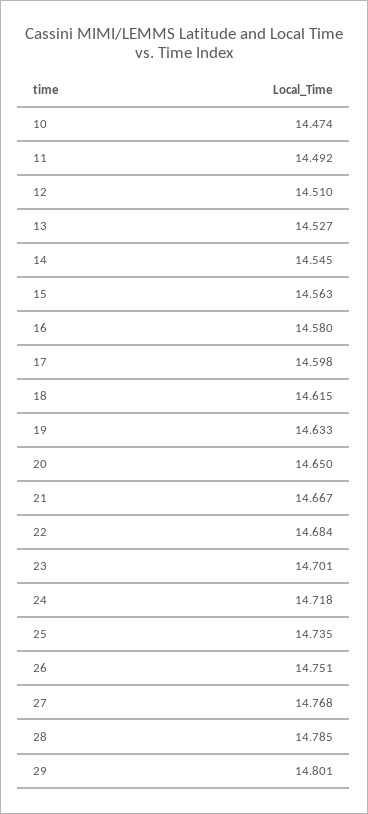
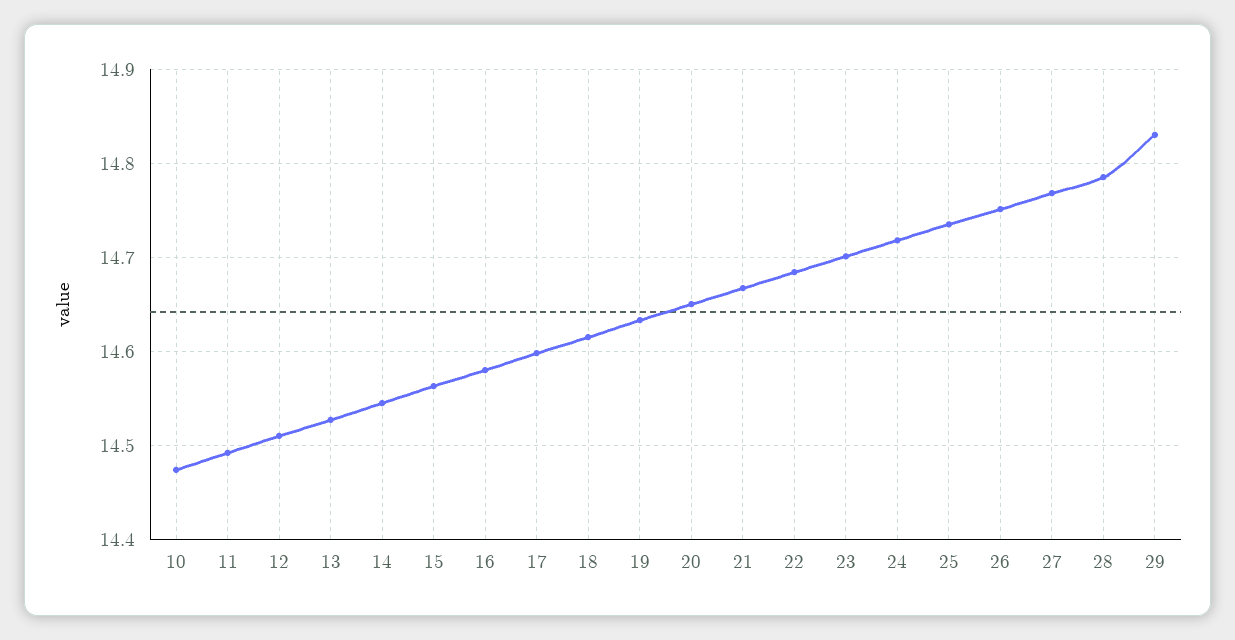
  {
    "10": 14.474,
    "11": 14.492,
    "12": 14.51,
    "13": 14.527,
    "14": 14.545,
    "15": 14.563,
    "16": 14.58,
    "17": 14.598,
    "18": 14.615,
    "19": 14.633,
    "20": 14.65,
    "21": 14.667,
    "22": 14.684,
    "23": 14.701,
    "24": 14.718,
    "25": 14.735,
    "26": 14.751,
    "27": 14.768,
    "28": 14.785,
-   "29": 14.801
+   "29": 14.83
  }

